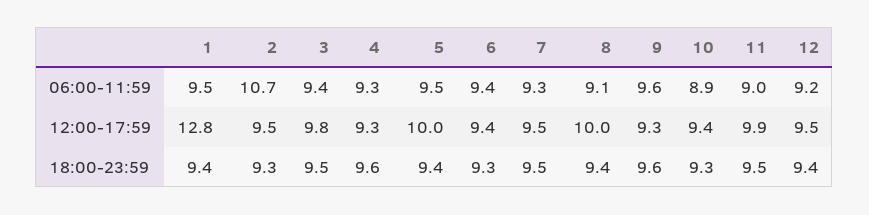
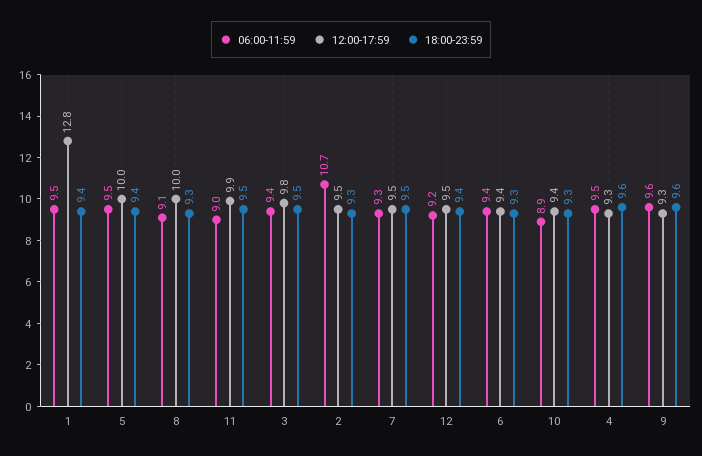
  {
    "06:00-11:59": {
      "1": 9.5,
      "2": 10.7,
      "3": 9.4,
-     "4": 9.3,
+     "4": 9.5,
      "5": 9.5,
      "6": 9.4,
      "7": 9.3,
      "8": 9.1,
      "9": 9.6,
      "10": 8.9,
      "11": 9,
      "12": 9.2
    },
    "12:00-17:59": {
      "1": 12.8,
      "2": 9.5,
      "3": 9.8,
      "4": 9.3,
      "5": 10,
      "6": 9.4,
      "7": 9.5,
      "8": 10,
      "9": 9.3,
      "10": 9.4,
      "11": 9.9,
      "12": 9.5
    },
    "18:00-23:59": {
      "1": 9.4,
      "2": 9.3,
      "3": 9.5,
      "4": 9.6,
      "5": 9.4,
      "6": 9.3,
      "7": 9.5,
-     "8": 9.4,
+     "8": 9.3,
      "9": 9.6,
      "10": 9.3,
      "11": 9.5,
      "12": 9.4
    }
  }

